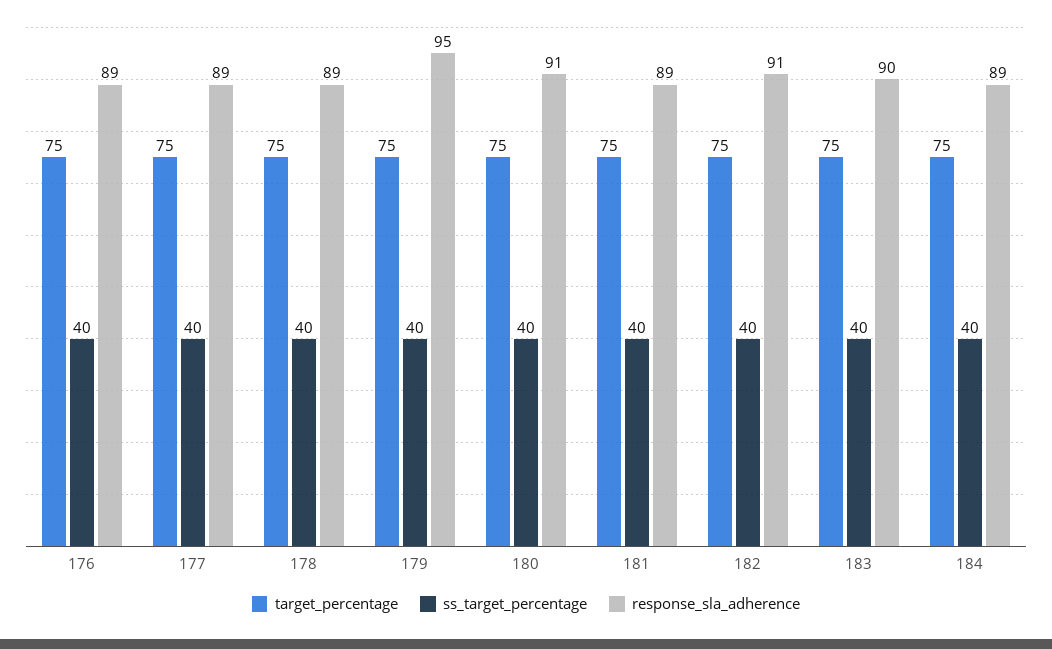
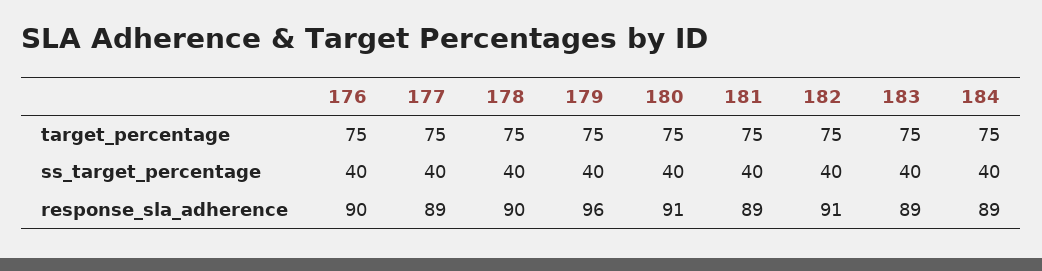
  {
    "target_percentage": {
      "176": 75,
      "177": 75,
      "178": 75,
      "179": 75,
      "180": 75,
      "181": 75,
      "182": 75,
      "183": 75,
      "184": 75
    },
    "ss_target_percentage": {
      "176": 40,
      "177": 40,
      "178": 40,
      "179": 40,
      "180": 40,
      "181": 40,
      "182": 40,
      "183": 40,
      "184": 40
    },
    "response_sla_adherence": {
-     "176": 89,
+     "176": 90,
      "177": 89,
-     "178": 89,
+     "178": 90,
-     "179": 95,
+     "179": 96,
      "180": 91,
      "181": 89,
      "182": 91,
-     "183": 90,
+     "183": 89,
      "184": 89
    }
  }

